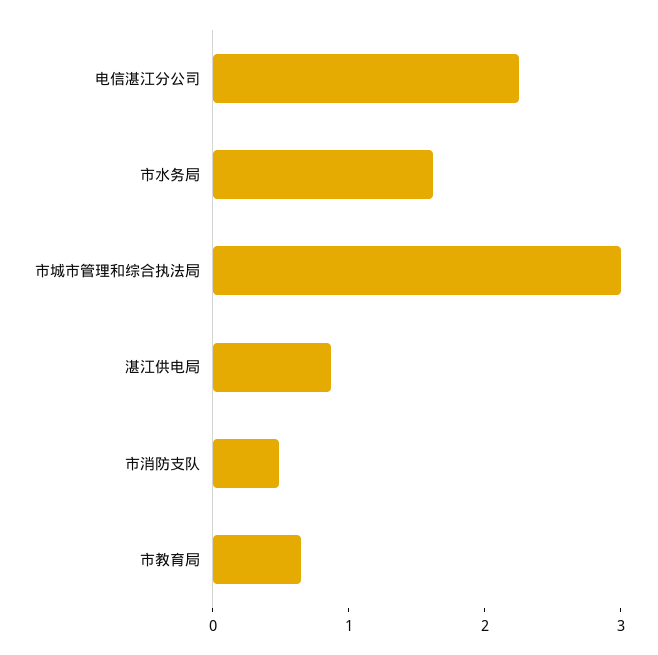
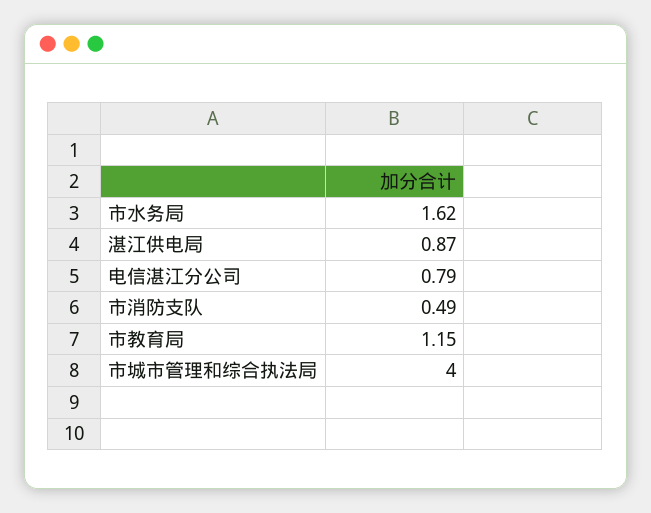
  {
-   "电信湛江分公司": 2.2,
+   "电信湛江分公司": 0.79,
    "市水务局": 1.62,
-   "市城市管理和综合执法局": 3,
+   "市城市管理和综合执法局": 4,
    "湛江供电局": 0.87,
    "市消防支队": 0.49,
-   "市教育局": 0.6
+   "市教育局": 1.15
  }

